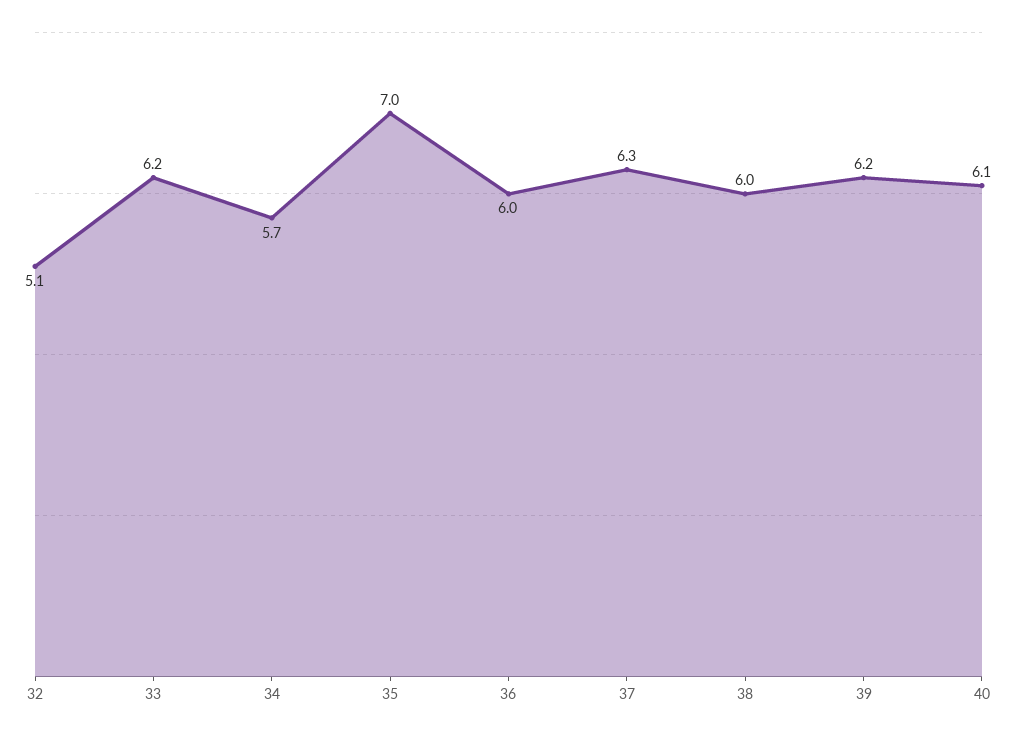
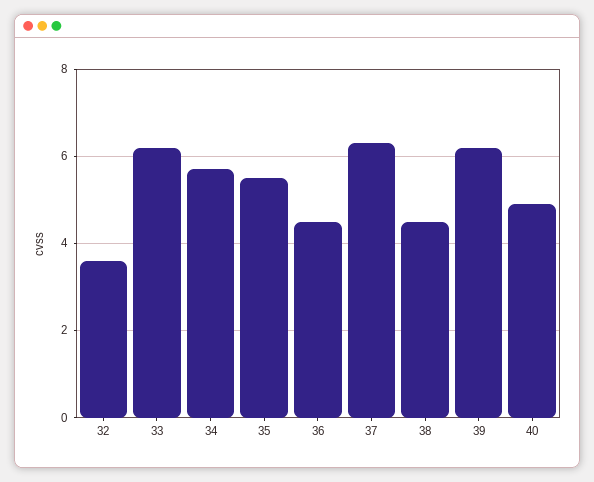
  {
-   "32": 5.1,
+   "32": 3.5,
    "33": 6.2,
    "34": 5.7,
-   "35": 7,
+   "35": 5.5,
-   "36": 6,
+   "36": 4.5,
    "37": 6.3,
-   "38": 6,
+   "38": 4.5,
    "39": 6.2,
-   "40": 6.1
+   "40": 5
  }

